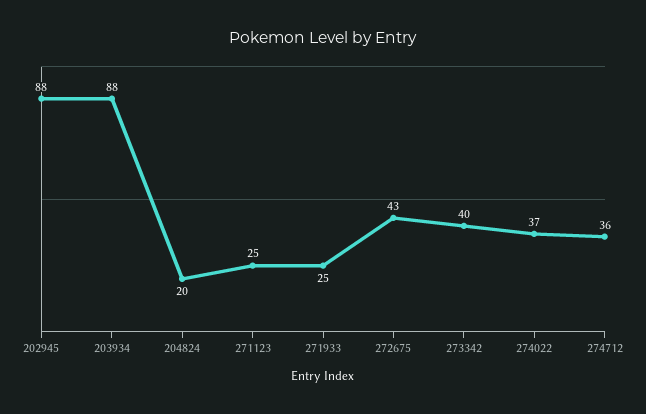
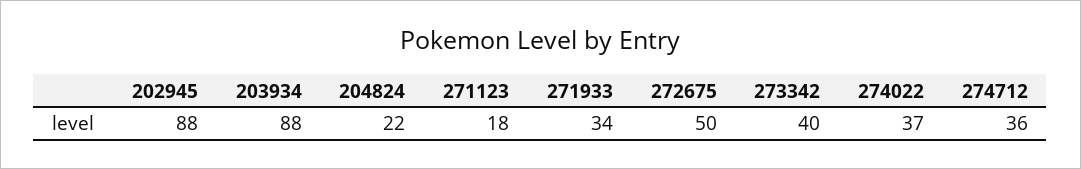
  {
    "202945": 88,
    "203934": 88,
-   "204824": 20,
+   "204824": 22,
-   "271123": 25,
+   "271123": 18,
-   "271933": 25,
+   "271933": 34,
-   "272675": 43,
+   "272675": 50,
    "273342": 40,
    "274022": 37,
    "274712": 36
  }

